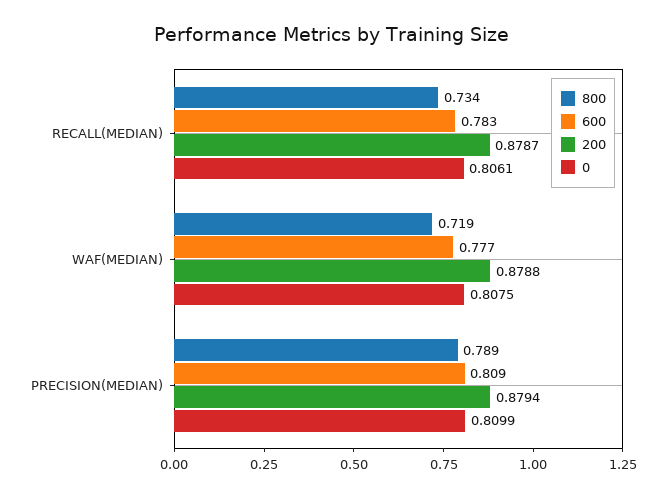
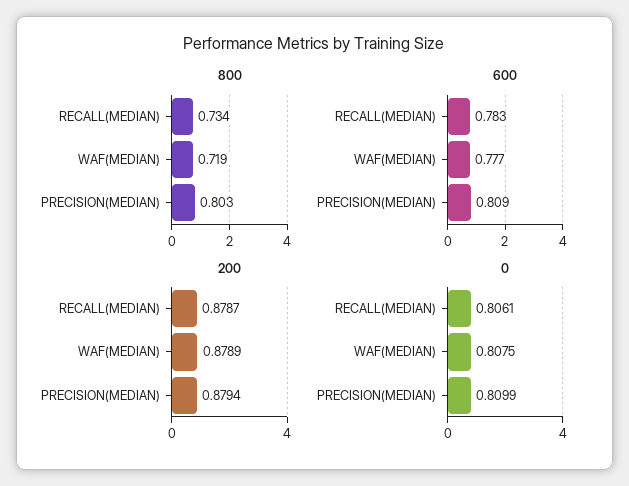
  {
    "800": {
      "RECALL(MEDIAN)": 0.734,
      "WAF(MEDIAN)": 0.719,
-     "PRECISION(MEDIAN)": 0.789
+     "PRECISION(MEDIAN)": 0.803
    },
    "600": {
      "RECALL(MEDIAN)": 0.783,
      "WAF(MEDIAN)": 0.777,
      "PRECISION(MEDIAN)": 0.809
    },
    "200": {
      "RECALL(MEDIAN)": 0.8787,
-     "WAF(MEDIAN)": 0.8788,
+     "WAF(MEDIAN)": 0.8789,
      "PRECISION(MEDIAN)": 0.8794
    },
    "0": {
      "RECALL(MEDIAN)": 0.8061,
      "WAF(MEDIAN)": 0.8075,
      "PRECISION(MEDIAN)": 0.8099
    }
  }

